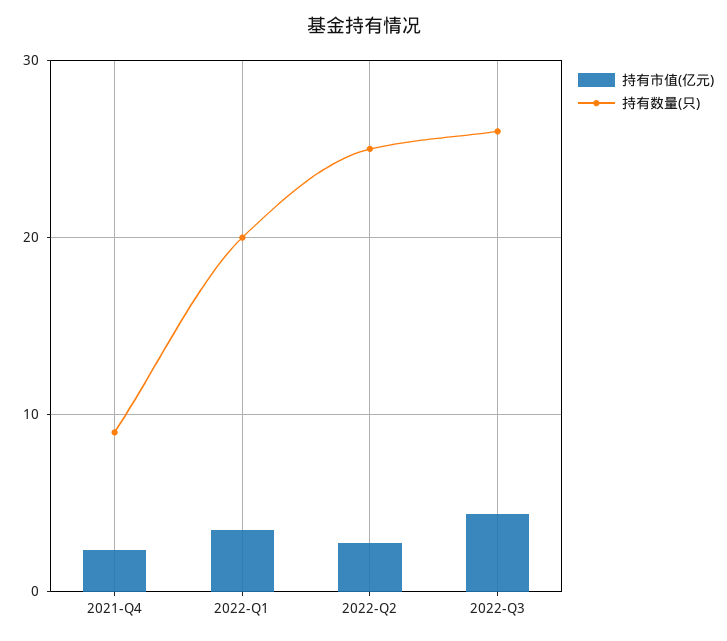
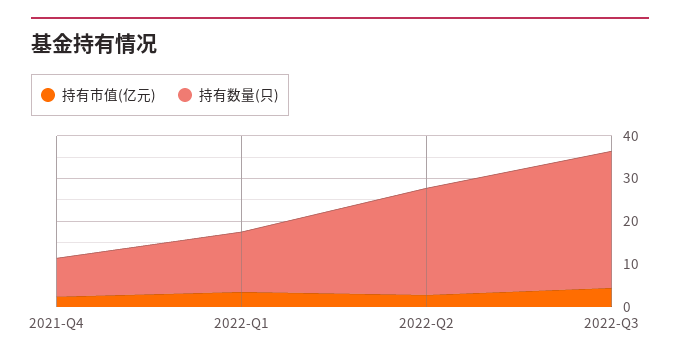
  {
    "持有市值(亿元)": {
      "2021-Q4": 2,
      "2022-Q1": 4,
      "2022-Q2": 3,
      "2022-Q3": 4
    },
    "持有数量(只)": {
      "2021-Q4": 9,
-     "2022-Q1": 20,
+     "2022-Q1": 14,
      "2022-Q2": 25,
-     "2022-Q3": 26
+     "2022-Q3": 32
    }
  }

